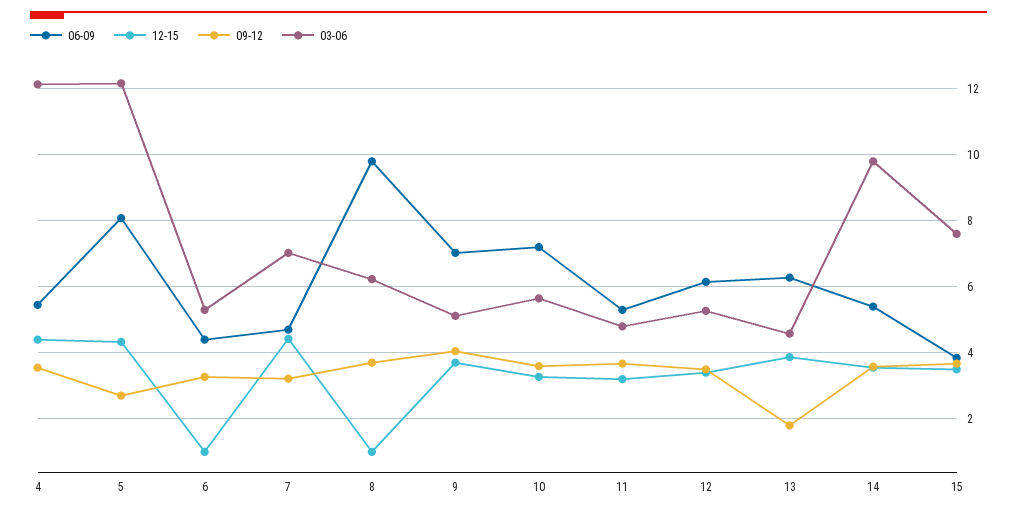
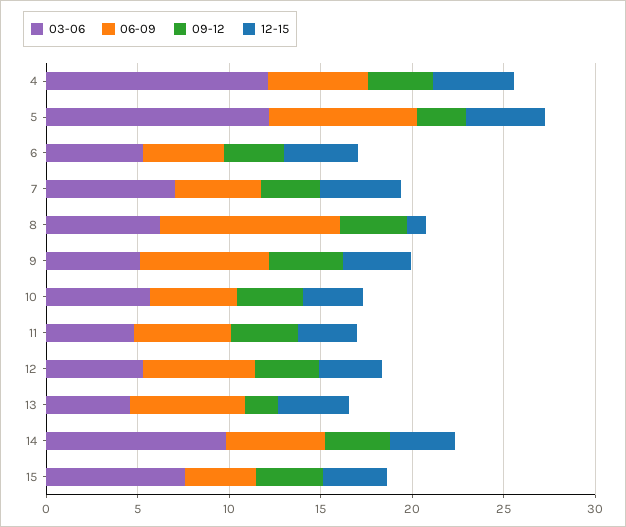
  {
    "06-09": {
      "4": 5.4,
      "5": 8,
      "6": 4.4,
      "7": 4.8,
      "8": 9.8,
      "9": 7,
-     "10": 7.2,
+     "10": 5,
      "11": 5.4,
      "12": 6.2,
      "13": 6.2,
      "14": 5.4,
      "15": 3.8
    },
    "12-15": {
      "4": 4.4,
      "5": 4.4,
-     "6": 1,
+     "6": 4,
      "7": 4.4,
      "8": 1,
      "9": 3.8,
      "10": 3.2,
      "11": 3.2,
      "12": 3.4,
      "13": 3.8,
      "14": 3.6,
      "15": 3.6
    },
    "09-12": {
      "4": 3.6,
      "5": 2.8,
      "6": 3.2,
      "7": 3.2,
      "8": 3.8,
      "9": 4,
      "10": 3.6,
      "11": 3.6,
      "12": 3.6,
      "13": 1.8,
      "14": 3.6,
      "15": 3.6
    },
    "03-06": {
      "4": 12.2,
      "5": 12.2,
      "6": 5.4,
      "7": 7,
      "8": 6.2,
      "9": 5.2,
      "10": 5.6,
      "11": 4.8,
      "12": 5.2,
      "13": 4.6,
      "14": 9.8,
      "15": 7.6
    }
  }

